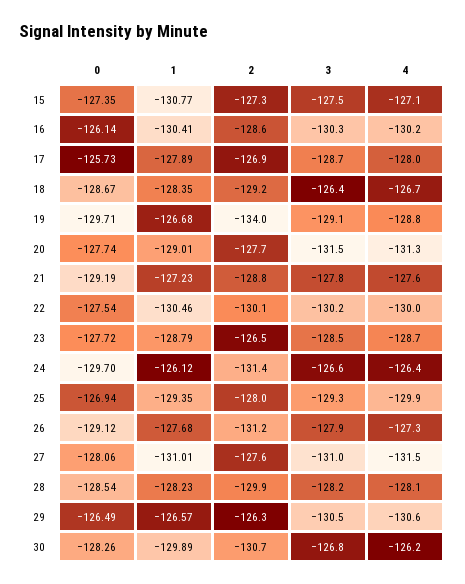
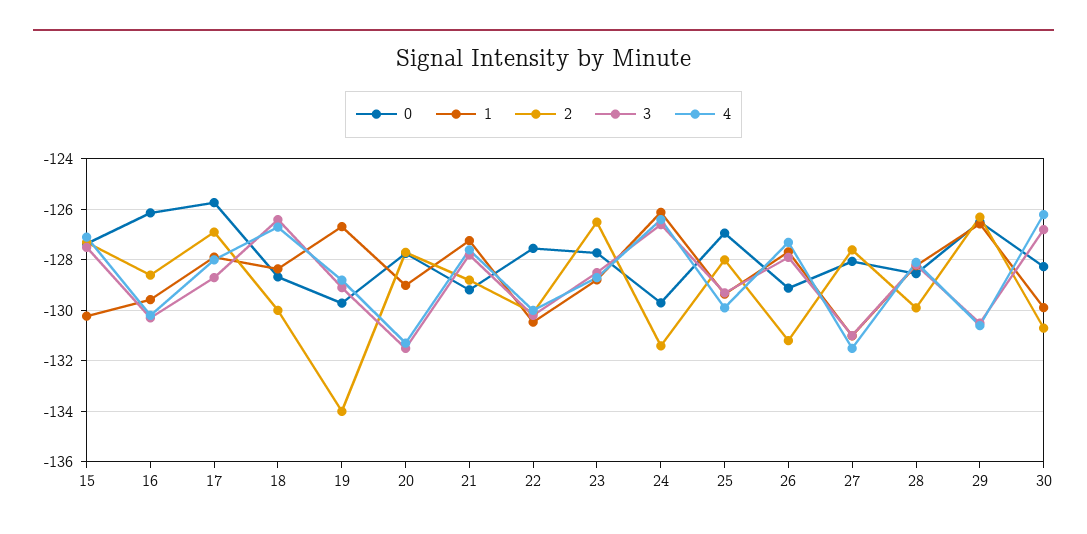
  {
    "0": {
      "15": -127.35,
      "16": -126.14,
      "17": -125.73,
      "18": -128.67,
      "19": -129.71,
      "20": -127.74,
      "21": -129.19,
      "22": -127.54,
      "23": -127.72,
      "24": -129.7,
      "25": -126.94,
      "26": -129.12,
      "27": -128.06,
      "28": -128.54,
      "29": -126.49,
      "30": -128.26
    },
    "1": {
-     "15": -130.77,
+     "15": -130.25,
-     "16": -130.41,
+     "16": -129.5,
      "17": -127.89,
      "18": -128.35,
      "19": -126.68,
      "20": -129.01,
      "21": -127.23,
      "22": -130.46,
      "23": -128.79,
      "24": -126.12,
      "25": -129.35,
      "26": -127.68,
      "27": -131.01,
      "28": -128.23,
      "29": -126.57,
      "30": -129.89
    },
    "2": {
      "15": -127.3,
      "16": -128.6,
      "17": -126.9,
-     "18": -129.2,
+     "18": -130,
      "19": -134,
      "20": -127.7,
      "21": -128.8,
      "22": -130.1,
      "23": -126.5,
      "24": -131.4,
      "25": -128,
      "26": -131.2,
      "27": -127.6,
      "28": -129.9,
      "29": -126.3,
      "30": -130.7
    },
    "3": {
      "15": -127.5,
      "16": -130.3,
      "17": -128.7,
      "18": -126.4,
      "19": -129.1,
      "20": -131.5,
      "21": -127.8,
      "22": -130.2,
      "23": -128.5,
      "24": -126.6,
      "25": -129.3,
      "26": -127.9,
      "27": -131,
      "28": -128.2,
      "29": -130.5,
      "30": -126.8
    },
    "4": {
      "15": -127.1,
      "16": -130.2,
      "17": -128,
      "18": -126.7,
      "19": -128.8,
      "20": -131.3,
      "21": -127.6,
      "22": -130,
      "23": -128.7,
      "24": -126.4,
      "25": -129.9,
      "26": -127.3,
      "27": -131.5,
      "28": -128.1,
      "29": -130.6,
      "30": -126.2
    }
  }

